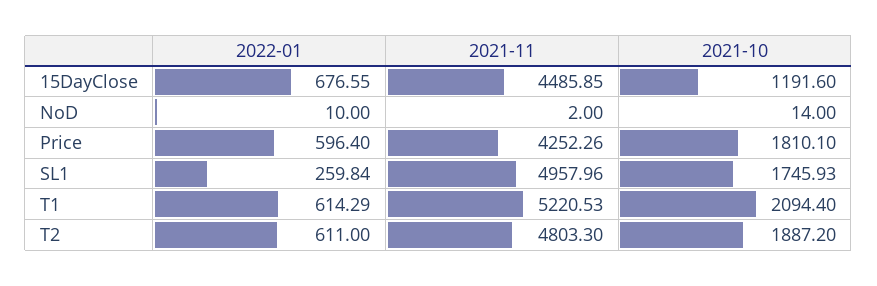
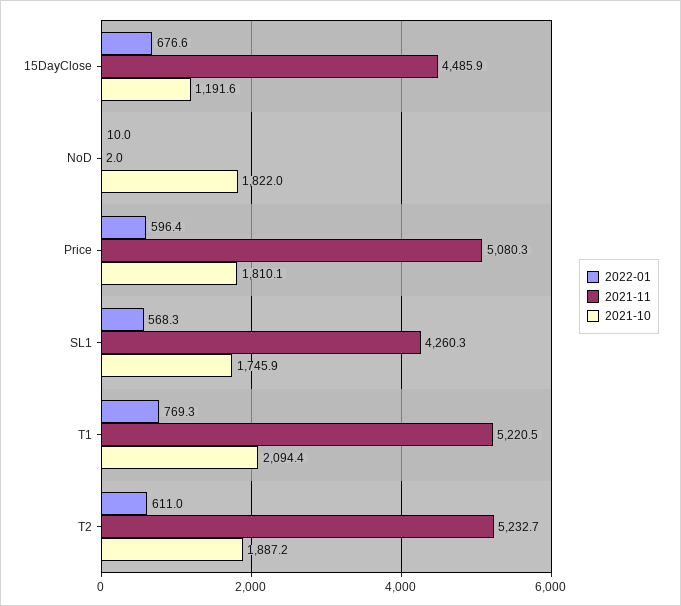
  {
    "2022-01": {
      "15DayClose": 676.55,
      "NoD": 10,
      "Price": 596.4,
-     "SL1": 259.84,
+     "SL1": 568.3,
-     "T1": 614.29,
+     "T1": 769.3,
      "T2": 611
    },
    "2021-11": {
      "15DayClose": 4485.85,
      "NoD": 2,
-     "Price": 4252.26,
+     "Price": 5080.3,
-     "SL1": 4957.96,
+     "SL1": 4260.3,
      "T1": 5220.53,
-     "T2": 4803.3
+     "T2": 5232.7
    },
    "2021-10": {
      "15DayClose": 1191.6,
-     "NoD": 14,
+     "NoD": 1822,
      "Price": 1810.1,
      "SL1": 1745.93,
      "T1": 2094.4,
      "T2": 1887.2
    }
  }

